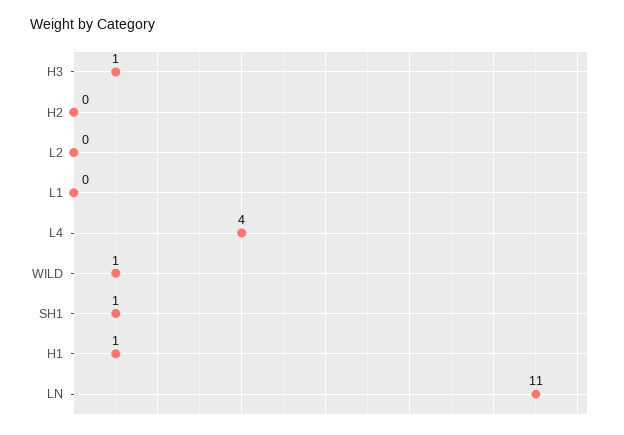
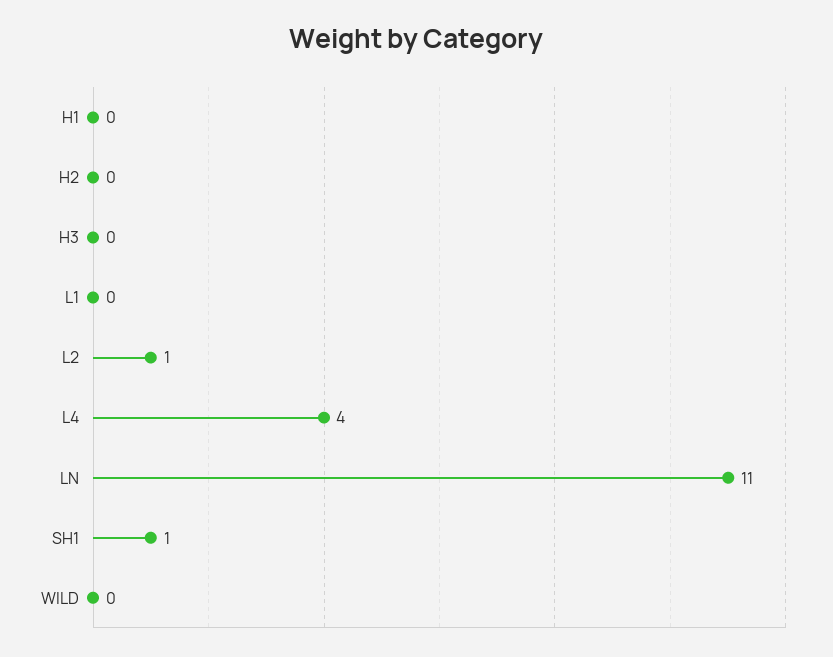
  {
-   "H3": 1,
+   "H3": 0,
    "H2": 0,
-   "L2": 0,
+   "L2": 1,
    "L1": 0,
    "L4": 4,
-   "WILD": 1,
+   "WILD": 0,
    "SH1": 1,
-   "H1": 1,
+   "H1": 0,
    "LN": 11
  }

